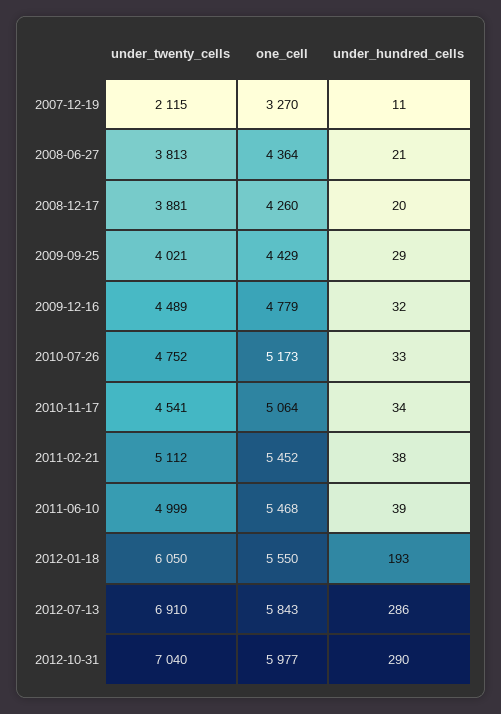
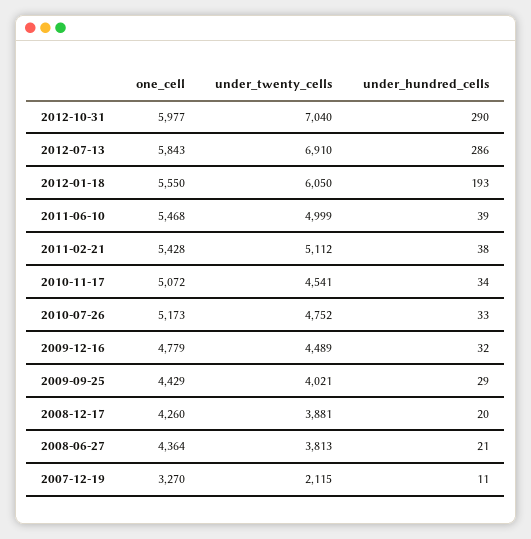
  {
    "under_twenty_cells": {
      "2007-12-19": 2115,
      "2008-06-27": 3813,
      "2008-12-17": 3881,
      "2009-09-25": 4021,
      "2009-12-16": 4489,
      "2010-07-26": 4752,
      "2010-11-17": 4541,
      "2011-02-21": 5112,
      "2011-06-10": 4999,
      "2012-01-18": 6050,
      "2012-07-13": 6910,
      "2012-10-31": 7040
    },
    "one_cell": {
      "2007-12-19": 3270,
      "2008-06-27": 4364,
      "2008-12-17": 4260,
      "2009-09-25": 4429,
      "2009-12-16": 4779,
      "2010-07-26": 5173,
-     "2010-11-17": 5064,
+     "2010-11-17": 5072,
-     "2011-02-21": 5452,
+     "2011-02-21": 5428,
      "2011-06-10": 5468,
      "2012-01-18": 5550,
      "2012-07-13": 5843,
      "2012-10-31": 5977
    },
    "under_hundred_cells": {
      "2007-12-19": 11,
      "2008-06-27": 21,
      "2008-12-17": 20,
      "2009-09-25": 29,
      "2009-12-16": 32,
      "2010-07-26": 33,
      "2010-11-17": 34,
      "2011-02-21": 38,
      "2011-06-10": 39,
      "2012-01-18": 193,
      "2012-07-13": 286,
      "2012-10-31": 290
    }
  }

